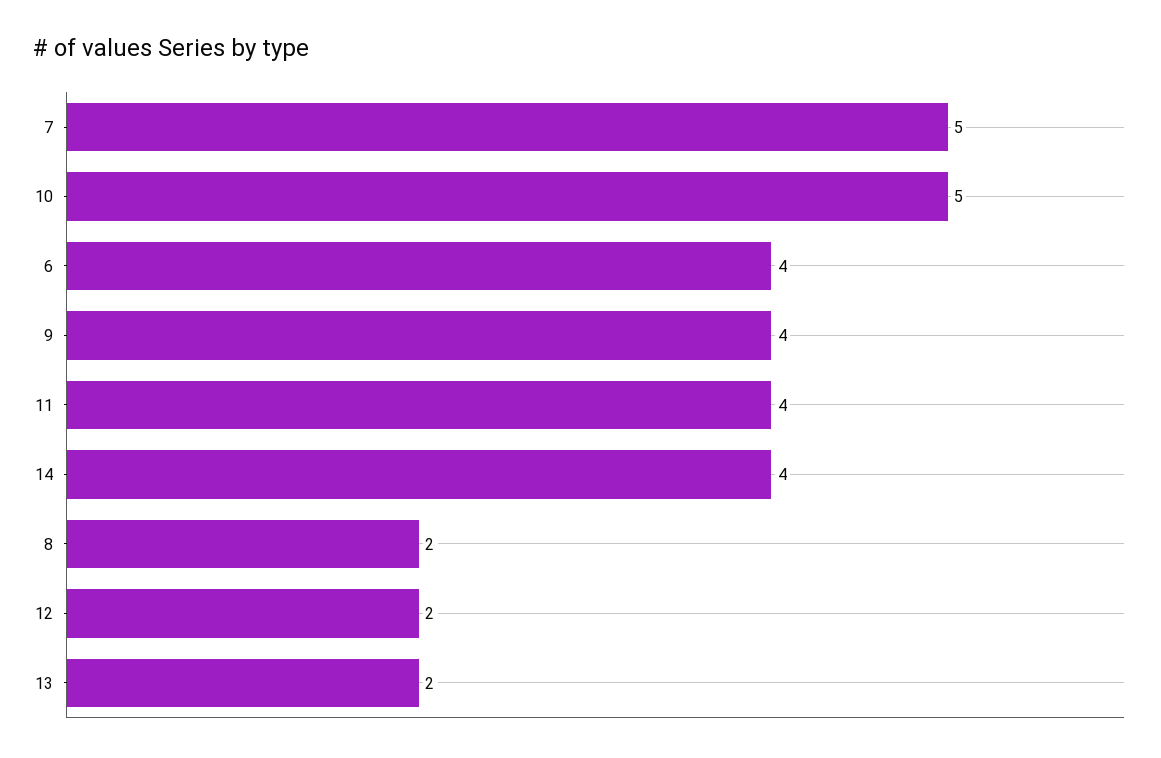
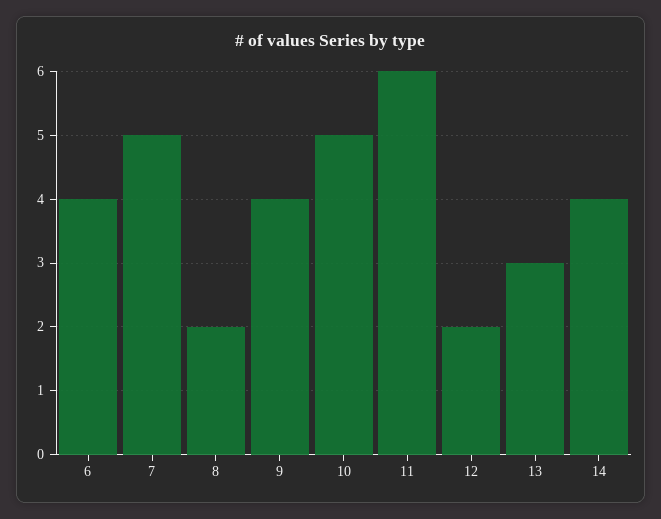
  {
    "7": 5,
    "10": 5,
    "6": 4,
    "9": 4,
-   "11": 4,
+   "11": 6,
    "14": 4,
    "8": 2,
    "12": 2,
-   "13": 2
+   "13": 3
  }

